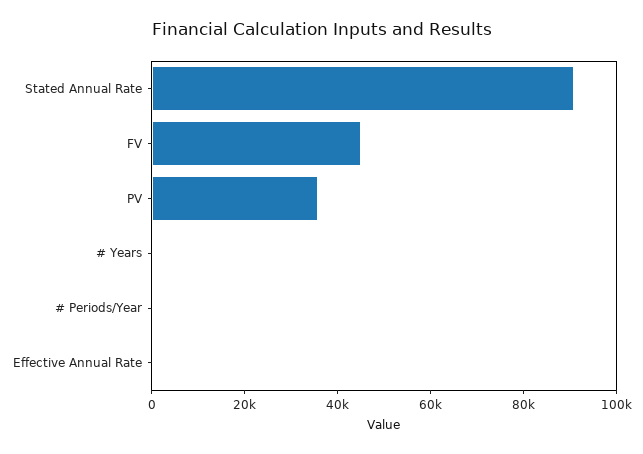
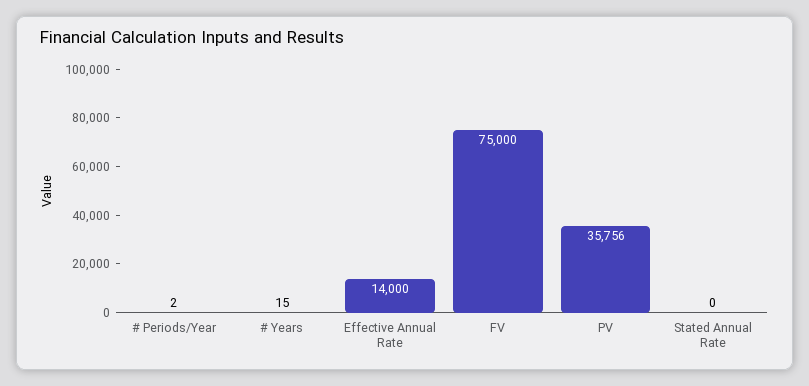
  {
-   "Stated Annual Rate": 90000,
+   "Stated Annual Rate": 0,
-   "FV": 45000,
+   "FV": 75000,
    "PV": 35756,
    "# Years": 15,
    "# Periods/Year": 2,
-   "Effective Annual Rate": 0
+   "Effective Annual Rate": 14000
  }

